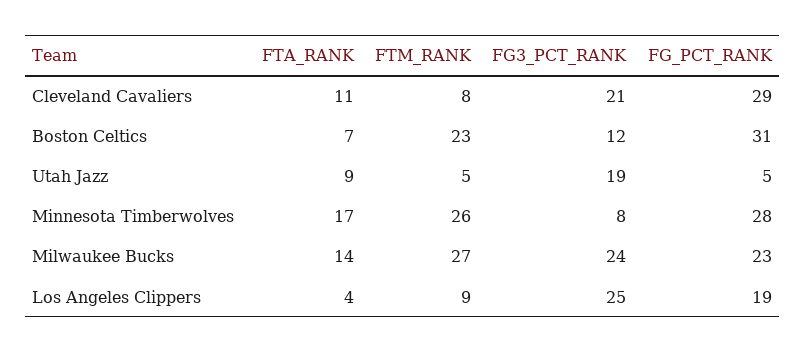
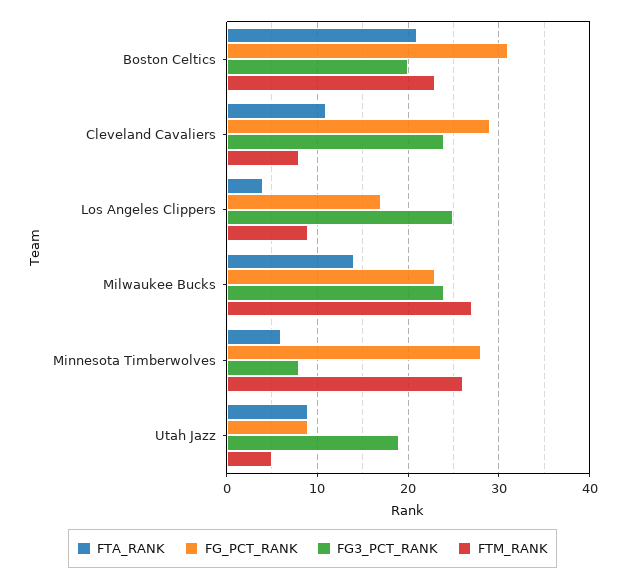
  {
    "FTA_RANK": {
      "Cleveland Cavaliers": 11,
-     "Boston Celtics": 7,
+     "Boston Celtics": 21,
      "Utah Jazz": 9,
-     "Minnesota Timberwolves": 17,
+     "Minnesota Timberwolves": 6,
      "Milwaukee Bucks": 14,
      "Los Angeles Clippers": 4
    },
    "FTM_RANK": {
      "Cleveland Cavaliers": 8,
      "Boston Celtics": 23,
      "Utah Jazz": 5,
      "Minnesota Timberwolves": 26,
      "Milwaukee Bucks": 27,
      "Los Angeles Clippers": 9
    },
    "FG3_PCT_RANK": {
-     "Cleveland Cavaliers": 21,
+     "Cleveland Cavaliers": 24,
-     "Boston Celtics": 12,
+     "Boston Celtics": 20,
      "Utah Jazz": 19,
      "Minnesota Timberwolves": 8,
      "Milwaukee Bucks": 24,
      "Los Angeles Clippers": 25
    },
    "FG_PCT_RANK": {
      "Cleveland Cavaliers": 29,
      "Boston Celtics": 31,
-     "Utah Jazz": 5,
+     "Utah Jazz": 9,
      "Minnesota Timberwolves": 28,
      "Milwaukee Bucks": 23,
-     "Los Angeles Clippers": 19
+     "Los Angeles Clippers": 17
    }
  }

